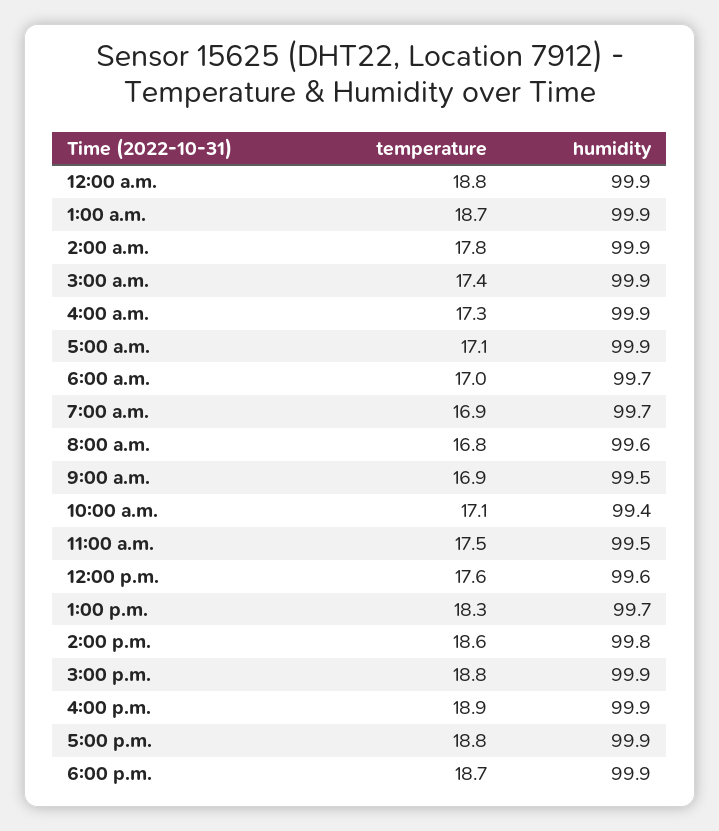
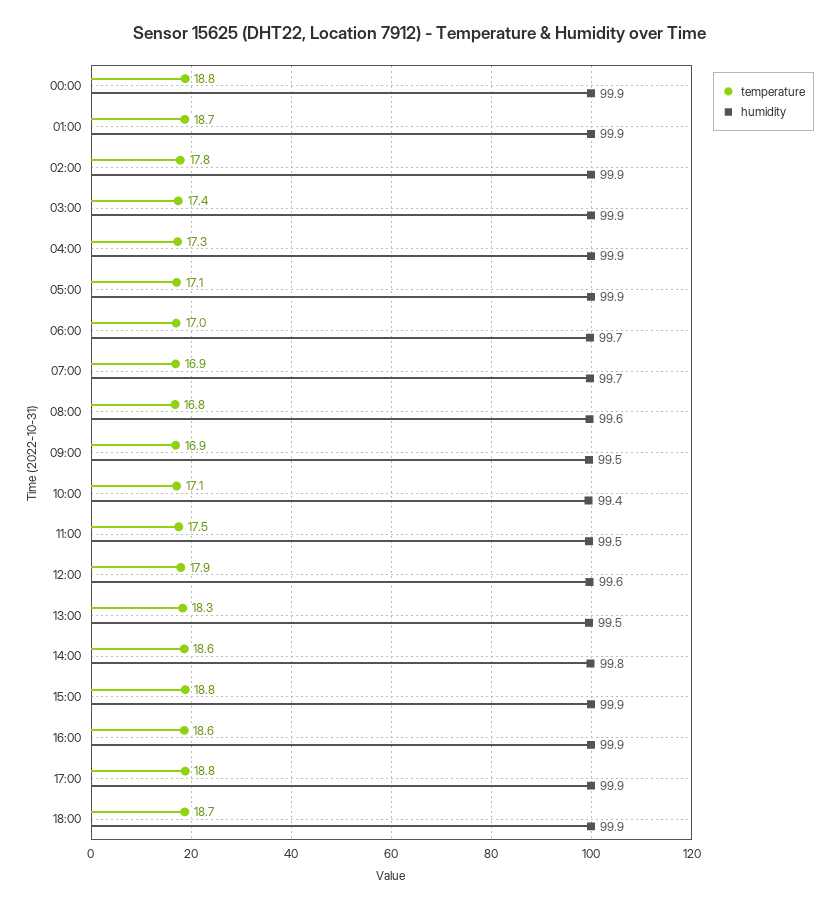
  {
    "temperature": {
      "12:00 a.m.": 18.8,
      "1:00 a.m.": 18.7,
      "2:00 a.m.": 17.8,
      "3:00 a.m.": 17.4,
      "4:00 a.m.": 17.3,
      "5:00 a.m.": 17.1,
      "6:00 a.m.": 17,
      "7:00 a.m.": 16.9,
      "8:00 a.m.": 16.8,
      "9:00 a.m.": 16.9,
      "10:00 a.m.": 17.1,
      "11:00 a.m.": 17.5,
-     "12:00 p.m.": 17.6,
+     "12:00 p.m.": 17.9,
      "1:00 p.m.": 18.3,
      "2:00 p.m.": 18.6,
      "3:00 p.m.": 18.8,
-     "4:00 p.m.": 18.9,
+     "4:00 p.m.": 18.6,
      "5:00 p.m.": 18.8,
      "6:00 p.m.": 18.7
    },
    "humidity": {
      "12:00 a.m.": 99.9,
      "1:00 a.m.": 99.9,
      "2:00 a.m.": 99.9,
      "3:00 a.m.": 99.9,
      "4:00 a.m.": 99.9,
      "5:00 a.m.": 99.9,
      "6:00 a.m.": 99.7,
      "7:00 a.m.": 99.7,
      "8:00 a.m.": 99.6,
      "9:00 a.m.": 99.5,
      "10:00 a.m.": 99.4,
      "11:00 a.m.": 99.5,
      "12:00 p.m.": 99.6,
-     "1:00 p.m.": 99.7,
+     "1:00 p.m.": 99.5,
      "2:00 p.m.": 99.8,
      "3:00 p.m.": 99.9,
      "4:00 p.m.": 99.9,
      "5:00 p.m.": 99.9,
      "6:00 p.m.": 99.9
    }
  }

